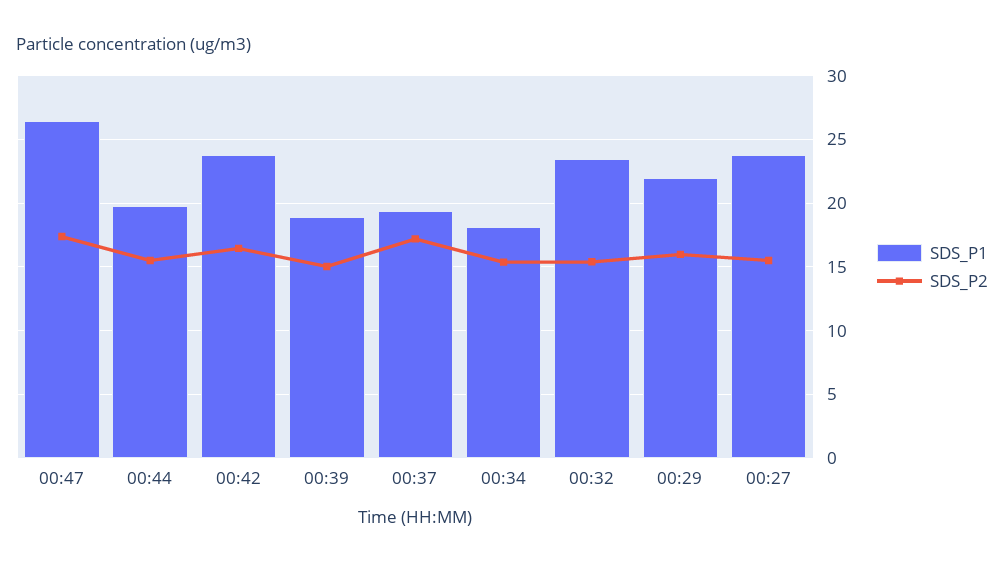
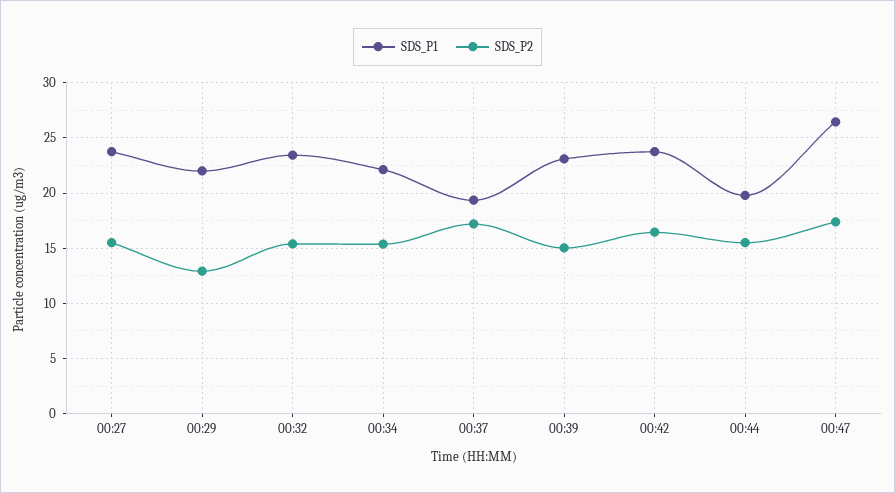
  {
    "SDS_P1": {
      "00:47": 26.5,
      "00:44": 20,
      "00:42": 24,
-     "00:39": 19,
+     "00:39": 23,
      "00:37": 19.5,
-     "00:34": 18,
+     "00:34": 22,
      "00:32": 23.5,
      "00:29": 22,
      "00:27": 24
    },
    "SDS_P2": {
      "00:47": 17.5,
      "00:44": 15.5,
      "00:42": 16.5,
      "00:39": 15,
      "00:37": 17,
      "00:34": 15.5,
      "00:32": 15.5,
-     "00:29": 16,
+     "00:29": 13,
      "00:27": 15.5
    }
  }

